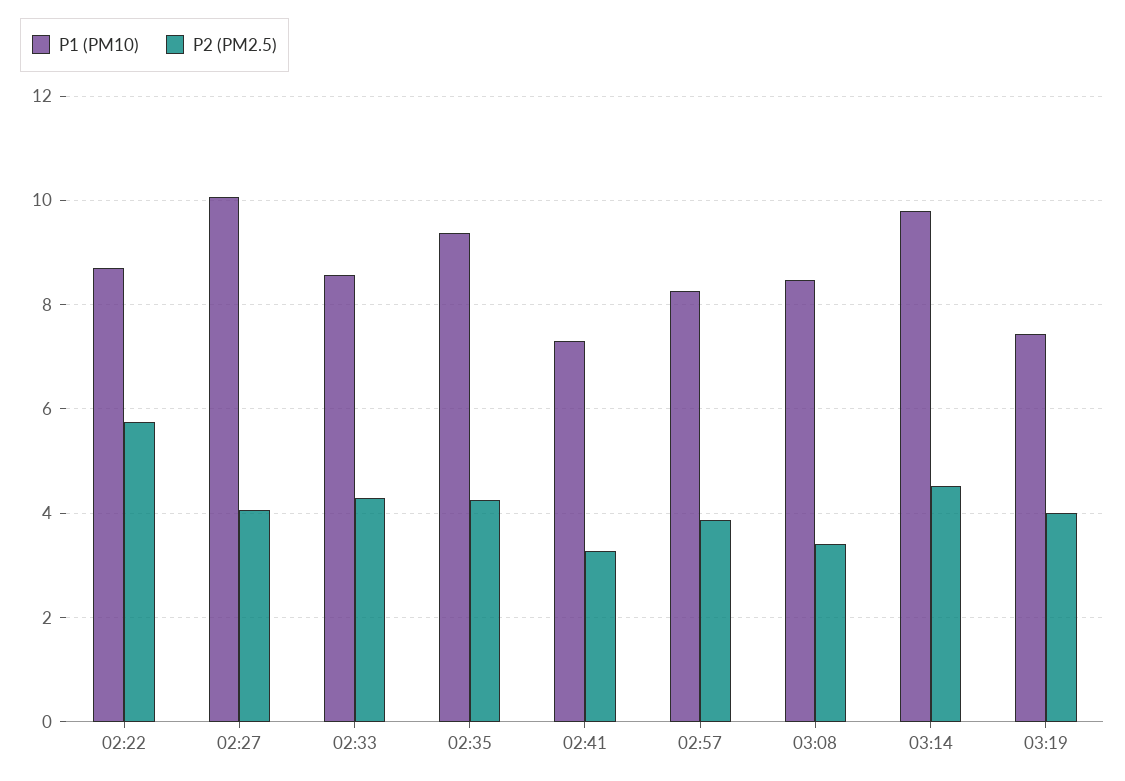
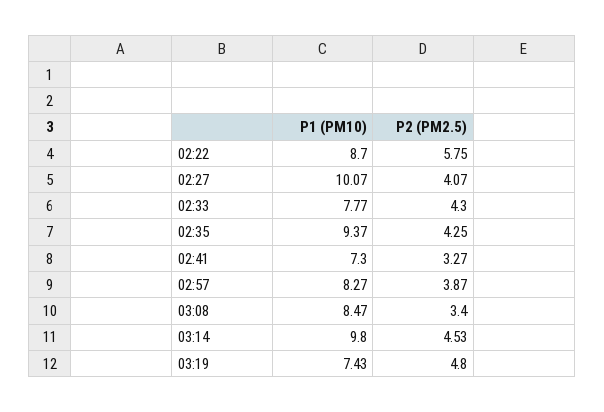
  {
    "P1 (PM10)": {
      "02:22": 8.7,
      "02:27": 10.07,
-     "02:33": 8.6,
+     "02:33": 7.77,
      "02:35": 9.37,
      "02:41": 7.3,
      "02:57": 8.27,
      "03:08": 8.47,
      "03:14": 9.8,
      "03:19": 7.43
    },
    "P2 (PM2.5)": {
      "02:22": 5.75,
      "02:27": 4.07,
      "02:33": 4.3,
      "02:35": 4.25,
      "02:41": 3.27,
      "02:57": 3.87,
      "03:08": 3.4,
      "03:14": 4.53,
-     "03:19": 4
+     "03:19": 4.8
    }
  }

